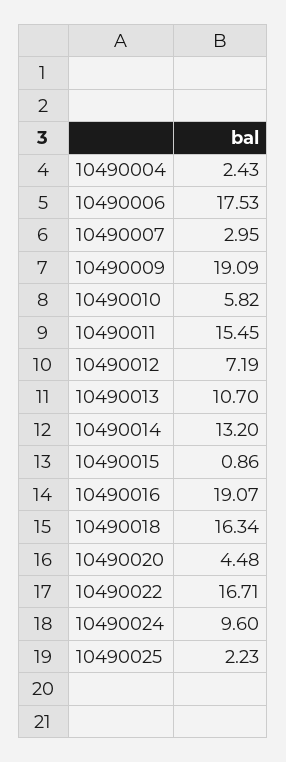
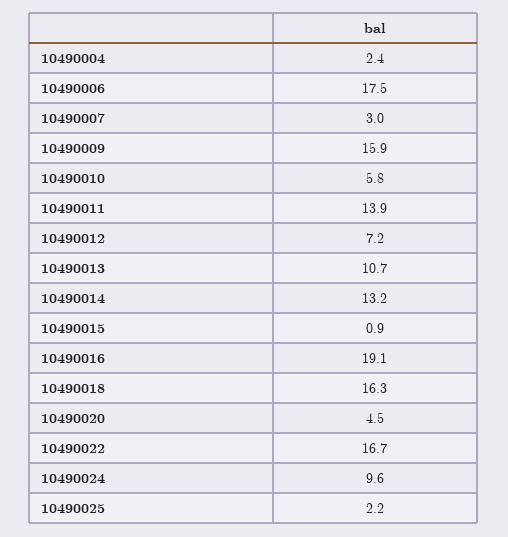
  {
    "10490004": 2.43,
    "10490006": 17.53,
    "10490007": 2.95,
-   "10490009": 19.09,
+   "10490009": 15.9,
    "10490010": 5.82,
-   "10490011": 15.45,
+   "10490011": 13.9,
    "10490012": 7.19,
    "10490013": 10.7,
    "10490014": 13.2,
    "10490015": 0.86,
    "10490016": 19.07,
    "10490018": 16.34,
    "10490020": 4.48,
    "10490022": 16.71,
    "10490024": 9.6,
    "10490025": 2.23
  }

